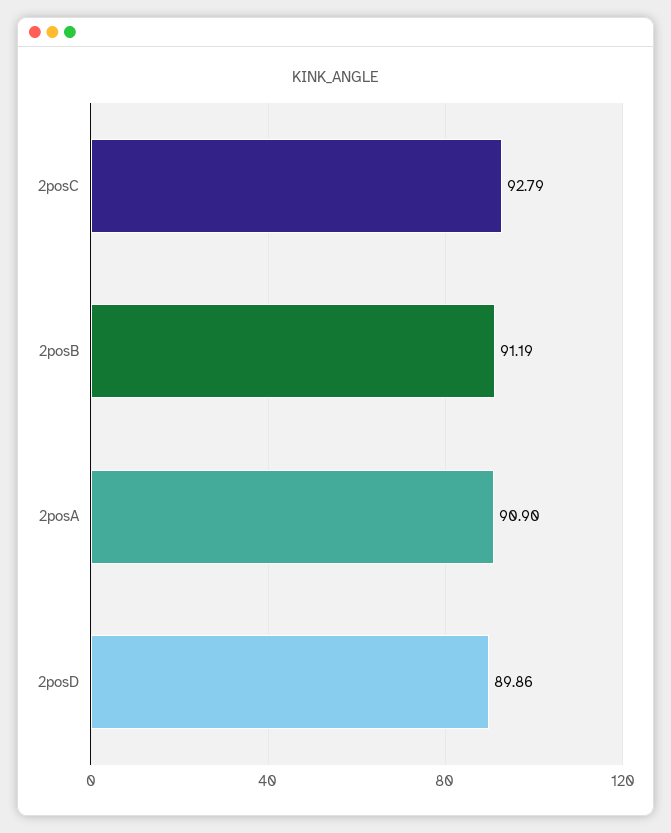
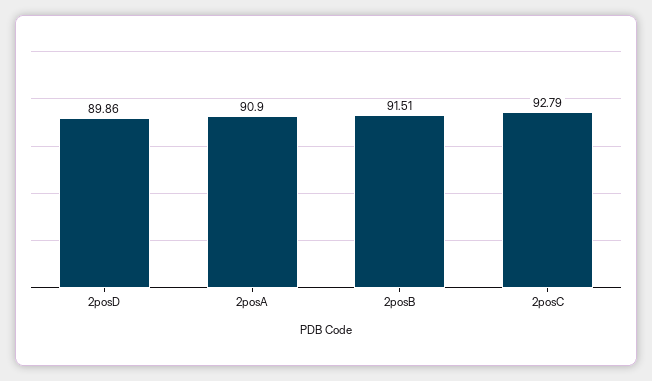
  {
    "2posC": 92.79,
-   "2posB": 91.19,
+   "2posB": 91.51,
    "2posA": 90.9,
    "2posD": 89.86
  }

